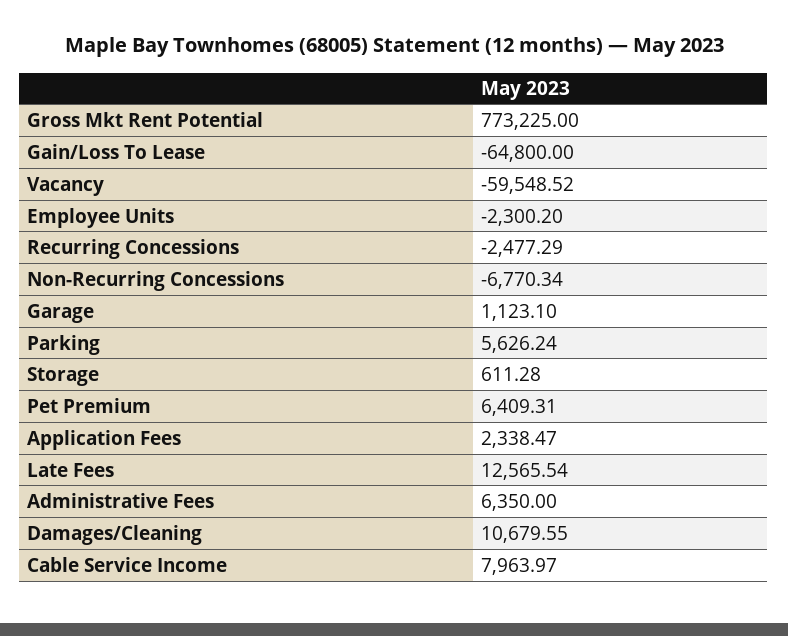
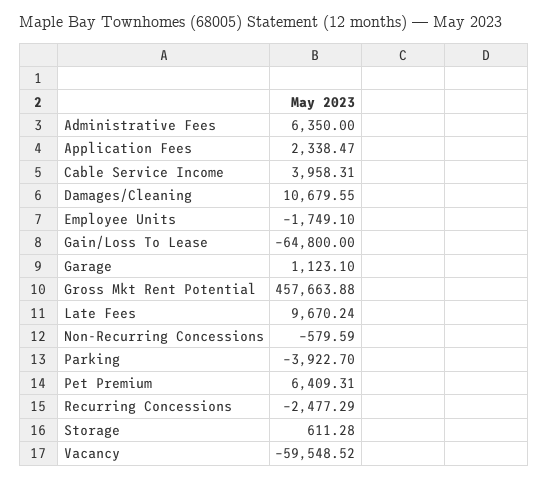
  {
-   "Gross Mkt Rent Potential": 773225,
+   "Gross Mkt Rent Potential": 457663.88,
    "Gain/Loss To Lease": -64800,
    "Vacancy": -59548.52,
-   "Employee Units": -2300.2,
+   "Employee Units": -1749.1,
    "Recurring Concessions": -2477.29,
-   "Non-Recurring Concessions": -6770.34,
+   "Non-Recurring Concessions": -579.59,
    "Garage": 1123.1,
-   "Parking": 5626.24,
+   "Parking": -3922.7,
    "Storage": 611.28,
    "Pet Premium": 6409.31,
    "Application Fees": 2338.47,
-   "Late Fees": 12565.54,
+   "Late Fees": 9670.24,
    "Administrative Fees": 6350,
    "Damages/Cleaning": 10679.55,
-   "Cable Service Income": 7963.97
+   "Cable Service Income": 3958.31
  }

